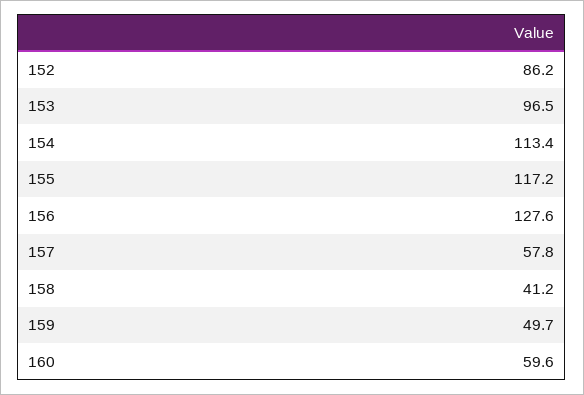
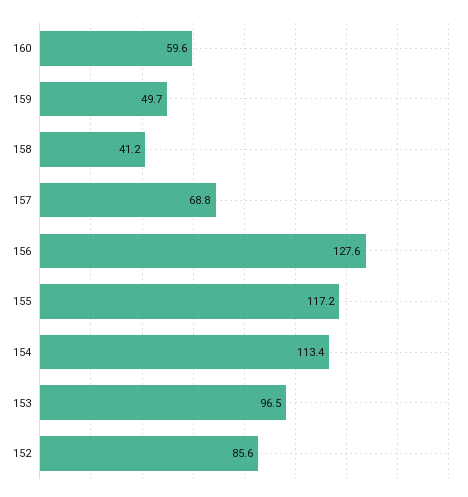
  {
-   "152": 86.2,
+   "152": 85.6,
    "153": 96.5,
    "154": 113.4,
    "155": 117.2,
    "156": 127.6,
-   "157": 57.8,
+   "157": 68.8,
    "158": 41.2,
    "159": 49.7,
    "160": 59.6
  }

